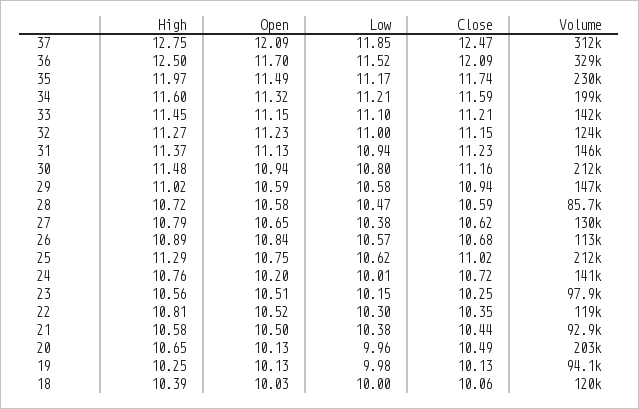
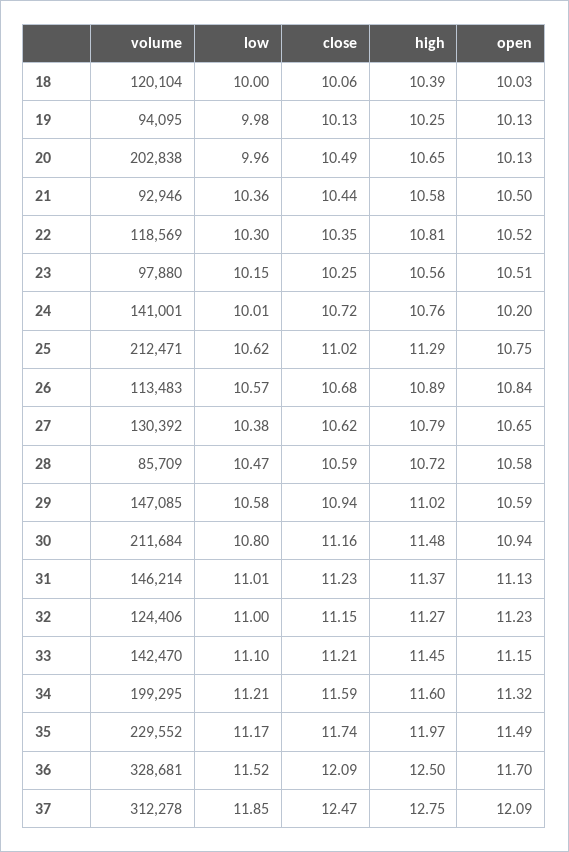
  {
    "High": {
      "37": 12.75,
      "36": 12.5,
      "35": 11.97,
      "34": 11.6,
      "33": 11.45,
      "32": 11.27,
      "31": 11.37,
      "30": 11.48,
      "29": 11.02,
      "28": 10.72,
      "27": 10.79,
      "26": 10.89,
      "25": 11.29,
      "24": 10.76,
      "23": 10.56,
      "22": 10.81,
      "21": 10.58,
      "20": 10.65,
      "19": 10.25,
      "18": 10.39
    },
    "Open": {
      "37": 12.09,
      "36": 11.7,
      "35": 11.49,
      "34": 11.32,
      "33": 11.15,
      "32": 11.23,
      "31": 11.13,
      "30": 10.94,
      "29": 10.59,
      "28": 10.58,
      "27": 10.65,
      "26": 10.84,
      "25": 10.75,
      "24": 10.2,
      "23": 10.51,
      "22": 10.52,
      "21": 10.5,
      "20": 10.13,
      "19": 10.13,
      "18": 10.03
    },
    "Low": {
      "37": 11.85,
      "36": 11.52,
      "35": 11.17,
      "34": 11.21,
      "33": 11.1,
      "32": 11,
-     "31": 10.94,
+     "31": 11.01,
      "30": 10.8,
      "29": 10.58,
      "28": 10.47,
      "27": 10.38,
      "26": 10.57,
      "25": 10.62,
      "24": 10.01,
      "23": 10.15,
      "22": 10.3,
-     "21": 10.38,
+     "21": 10.36,
      "20": 9.96,
      "19": 9.98,
      "18": 10
    },
    "Close": {
      "37": 12.47,
      "36": 12.09,
      "35": 11.74,
      "34": 11.59,
      "33": 11.21,
      "32": 11.15,
      "31": 11.23,
      "30": 11.16,
      "29": 10.94,
      "28": 10.59,
      "27": 10.62,
      "26": 10.68,
      "25": 11.02,
      "24": 10.72,
      "23": 10.25,
      "22": 10.35,
      "21": 10.44,
      "20": 10.49,
      "19": 10.13,
      "18": 10.06
    },
    "Volume": {
      "37": 312278,
      "36": 328681,
      "35": 229552,
      "34": 199295,
      "33": 142470,
      "32": 124406,
      "31": 146214,
      "30": 211684,
      "29": 147085,
      "28": 85709,
      "27": 130392,
      "26": 113483,
      "25": 212471,
      "24": 141001,
      "23": 97880,
      "22": 118569,
      "21": 92946,
      "20": 202838,
      "19": 94095,
      "18": 120104
    }
  }

